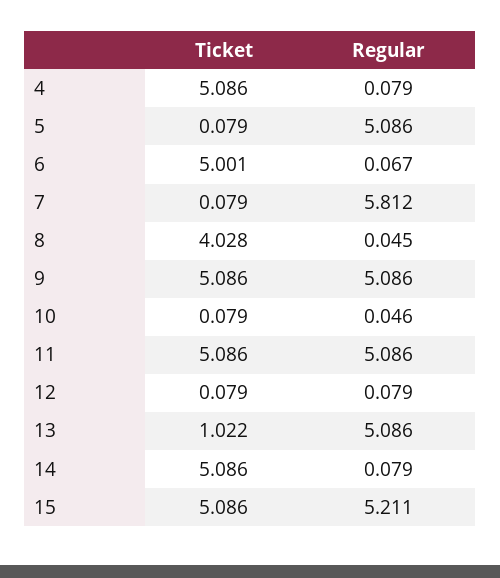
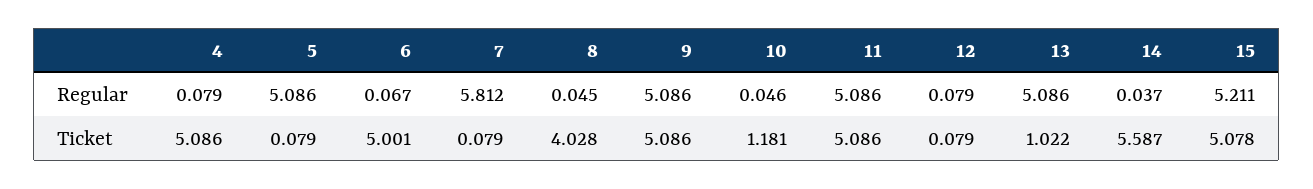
  {
    "Ticket": {
      "4": 5.086,
      "5": 0.079,
      "6": 5.001,
      "7": 0.079,
      "8": 4.028,
      "9": 5.086,
-     "10": 0.079,
+     "10": 1.181,
      "11": 5.086,
      "12": 0.079,
      "13": 1.022,
-     "14": 5.086,
+     "14": 5.587,
-     "15": 5.086
+     "15": 5.078
    },
    "Regular": {
      "4": 0.079,
      "5": 5.086,
      "6": 0.067,
      "7": 5.812,
      "8": 0.045,
      "9": 5.086,
      "10": 0.046,
      "11": 5.086,
      "12": 0.079,
      "13": 5.086,
-     "14": 0.079,
+     "14": 0.037,
      "15": 5.211
    }
  }

